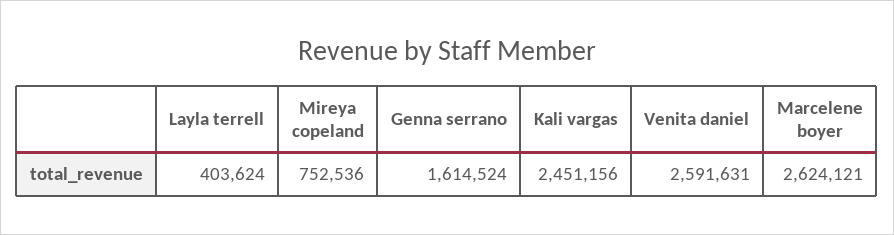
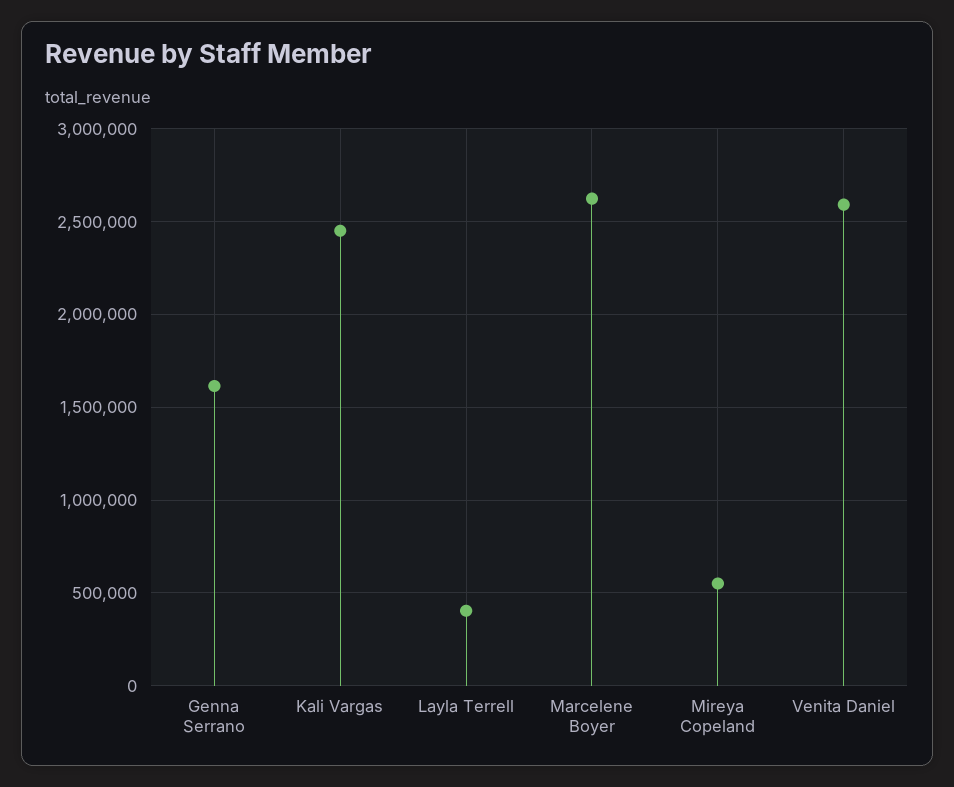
  {
    "Layla terrell": 403624,
-   "Mireya copeland": 752536,
+   "Mireya copeland": 550000,
    "Genna serrano": 1614524,
    "Kali vargas": 2451156,
    "Venita daniel": 2591631,
    "Marcelene boyer": 2624121
  }

